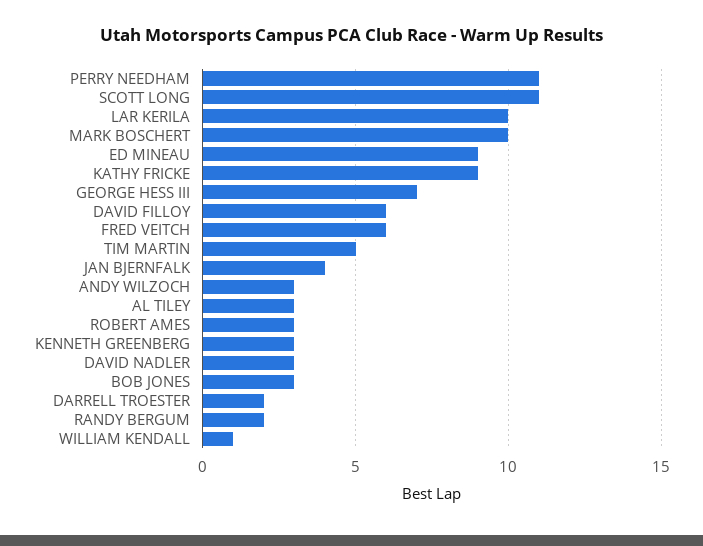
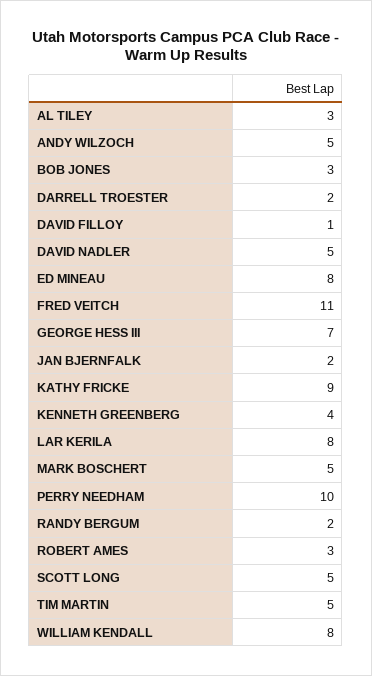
  {
-   "PERRY NEEDHAM": 11,
+   "PERRY NEEDHAM": 10,
-   "SCOTT LONG": 11,
+   "SCOTT LONG": 5,
-   "LAR KERILA": 10,
+   "LAR KERILA": 8,
-   "MARK BOSCHERT": 10,
+   "MARK BOSCHERT": 5,
-   "ED MINEAU": 9,
+   "ED MINEAU": 8,
    "KATHY FRICKE": 9,
    "GEORGE HESS III": 7,
-   "DAVID FILLOY": 6,
+   "DAVID FILLOY": 1,
-   "FRED VEITCH": 6,
+   "FRED VEITCH": 11,
    "TIM MARTIN": 5,
-   "JAN BJERNFALK": 4,
+   "JAN BJERNFALK": 2,
-   "ANDY WILZOCH": 3,
+   "ANDY WILZOCH": 5,
    "AL TILEY": 3,
    "ROBERT AMES": 3,
-   "KENNETH GREENBERG": 3,
+   "KENNETH GREENBERG": 4,
-   "DAVID NADLER": 3,
+   "DAVID NADLER": 5,
    "BOB JONES": 3,
    "DARRELL TROESTER": 2,
    "RANDY BERGUM": 2,
-   "WILLIAM KENDALL": 1
+   "WILLIAM KENDALL": 8
  }

